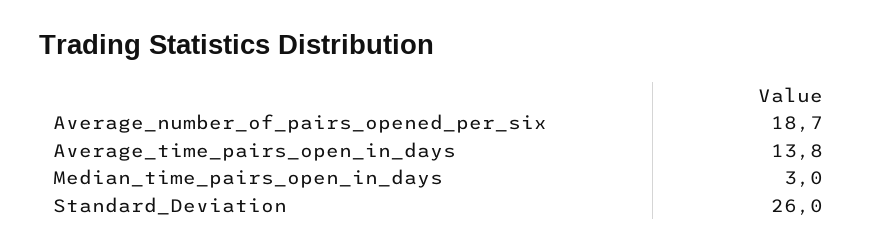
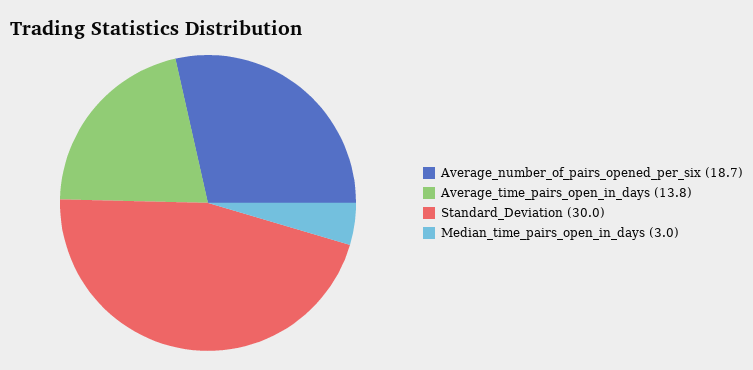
  {
    "Average_number_of_pairs_opened_per_six": 18.7,
    "Average_time_pairs_open_in_days": 13.8,
    "Median_time_pairs_open_in_days": 3,
-   "Standard_Deviation": 26
+   "Standard_Deviation": 30
  }

